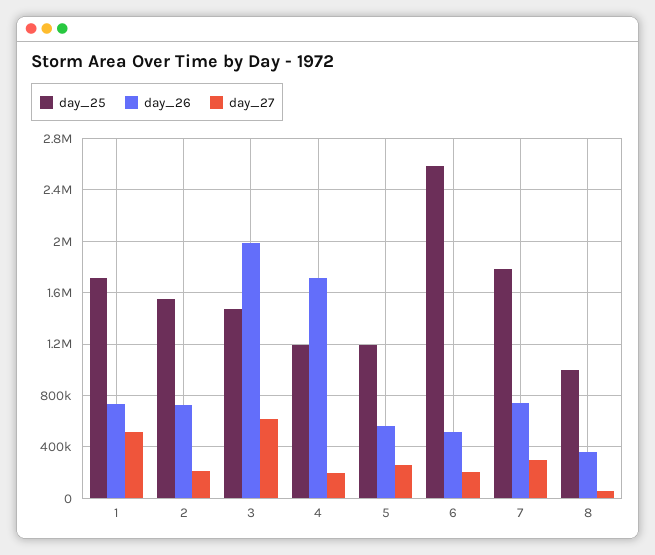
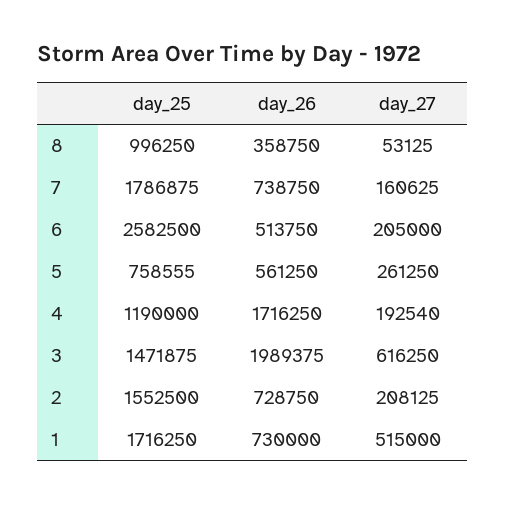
  {
    "day_25": {
      "1": 1716250,
      "2": 1552500,
      "3": 1471875,
      "4": 1190000,
-     "5": 1200000,
+     "5": 758555,
      "6": 2582500,
      "7": 1786875,
      "8": 996250
    },
    "day_26": {
      "1": 730000,
      "2": 728750,
      "3": 1989375,
      "4": 1716250,
      "5": 561250,
      "6": 513750,
      "7": 738750,
      "8": 358750
    },
    "day_27": {
      "1": 515000,
      "2": 208125,
      "3": 616250,
      "4": 192540,
      "5": 261250,
      "6": 205000,
-     "7": 300000,
+     "7": 160625,
      "8": 53125
    }
  }

